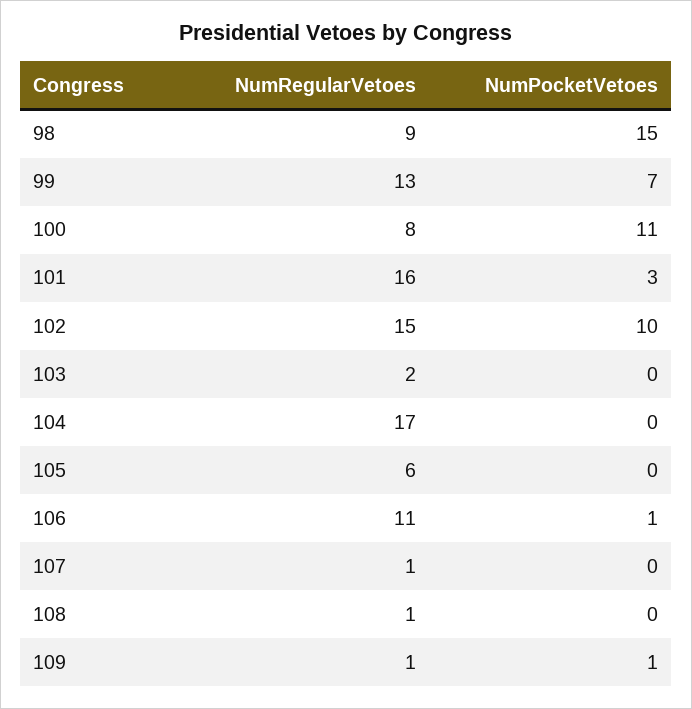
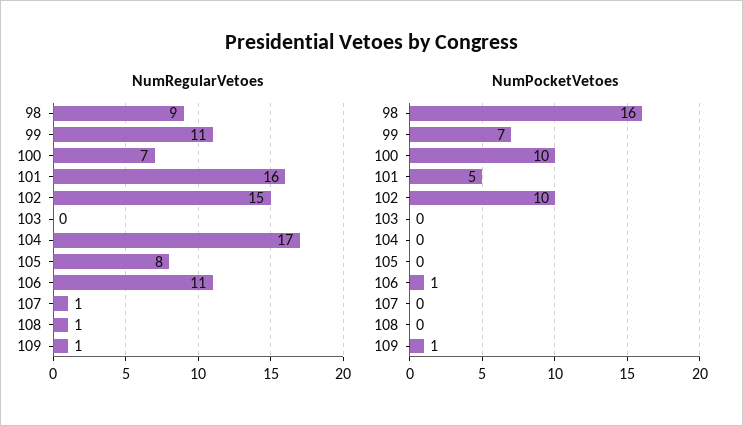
  {
    "NumRegularVetoes": {
      "98": 9,
-     "99": 13,
+     "99": 11,
-     "100": 8,
+     "100": 7,
      "101": 16,
      "102": 15,
-     "103": 2,
+     "103": 0,
      "104": 17,
-     "105": 6,
+     "105": 8,
      "106": 11,
      "107": 1,
      "108": 1,
      "109": 1
    },
    "NumPocketVetoes": {
-     "98": 15,
+     "98": 16,
      "99": 7,
-     "100": 11,
+     "100": 10,
-     "101": 3,
+     "101": 5,
      "102": 10,
      "103": 0,
      "104": 0,
      "105": 0,
      "106": 1,
      "107": 0,
      "108": 0,
      "109": 1
    }
  }

